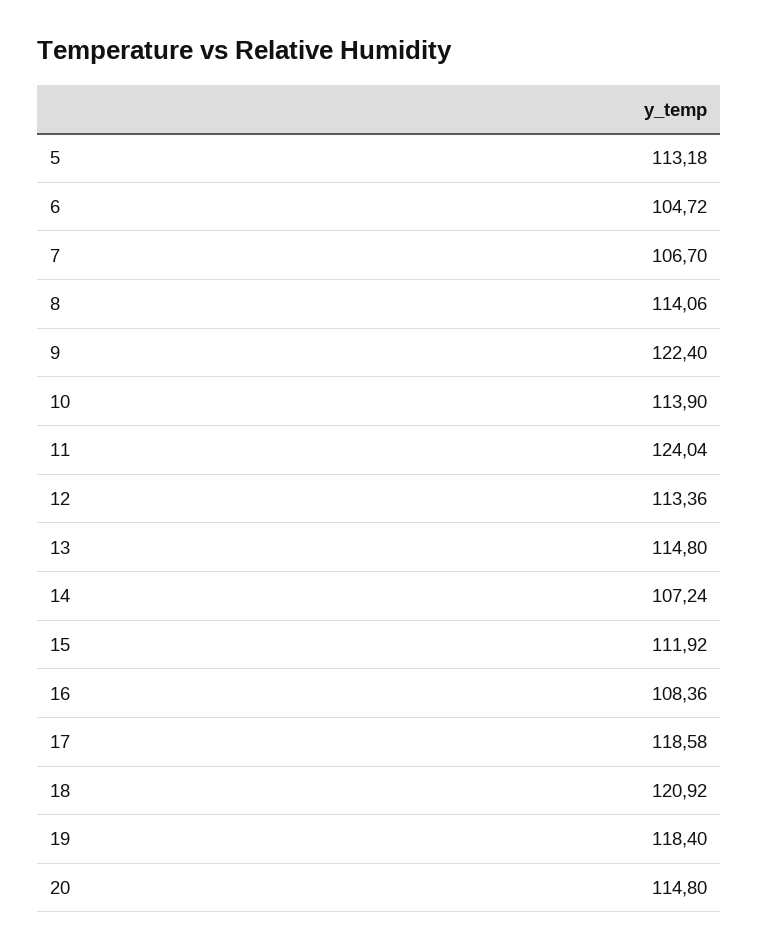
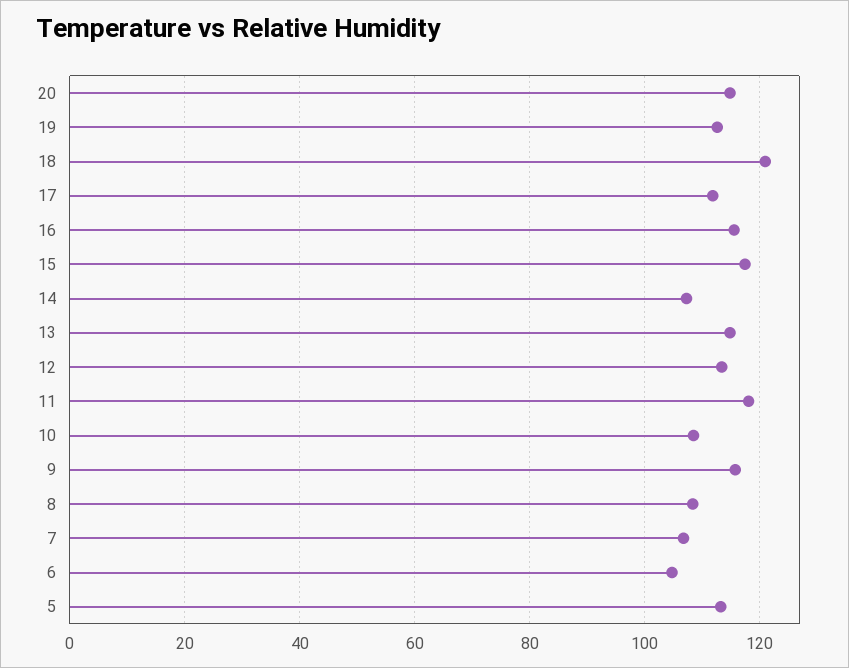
  {
    "5": 113.18,
    "6": 104.72,
    "7": 106.7,
-   "8": 114.06,
+   "8": 108,
-   "9": 122.4,
+   "9": 116,
-   "10": 113.9,
+   "10": 108,
-   "11": 124.04,
+   "11": 118,
    "12": 113.36,
    "13": 114.8,
    "14": 107.24,
-   "15": 111.92,
+   "15": 118,
-   "16": 108.36,
+   "16": 116,
-   "17": 118.58,
+   "17": 112,
    "18": 120.92,
-   "19": 118.4,
+   "19": 112,
    "20": 114.8
  }

